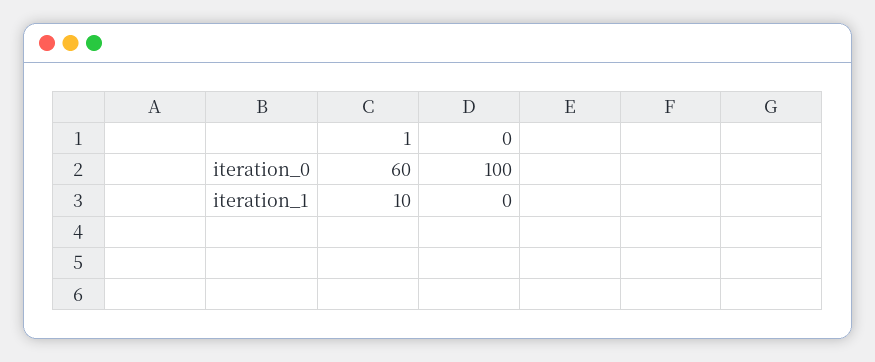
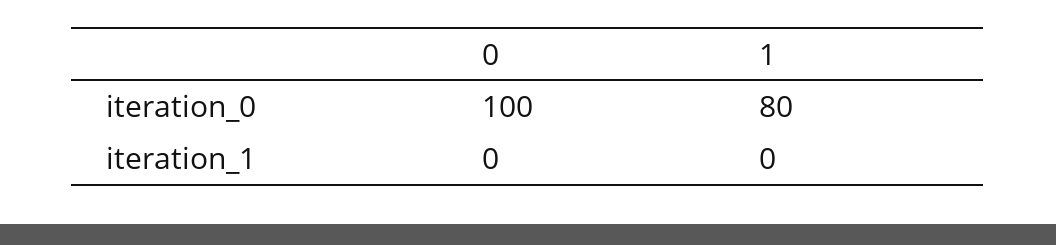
  {
    "1": {
-     "iteration_0": 60,
+     "iteration_0": 80,
-     "iteration_1": 10
+     "iteration_1": 0
    },
    "0": {
      "iteration_0": 100,
      "iteration_1": 0
    }
  }

